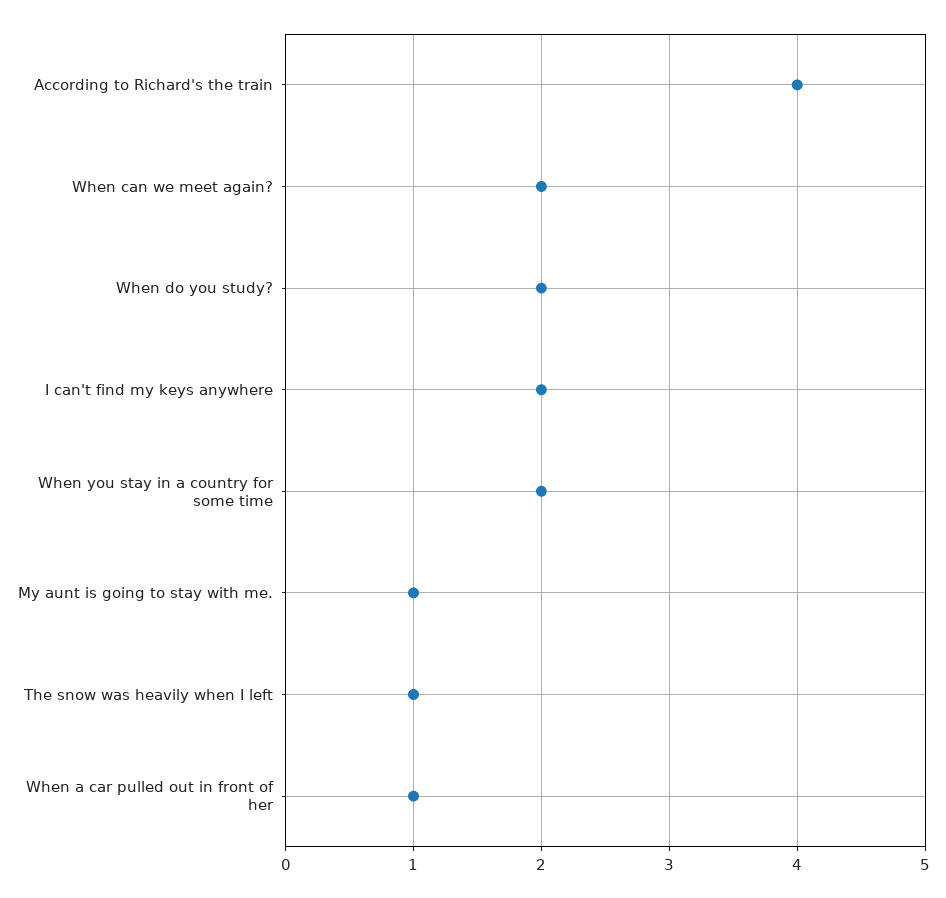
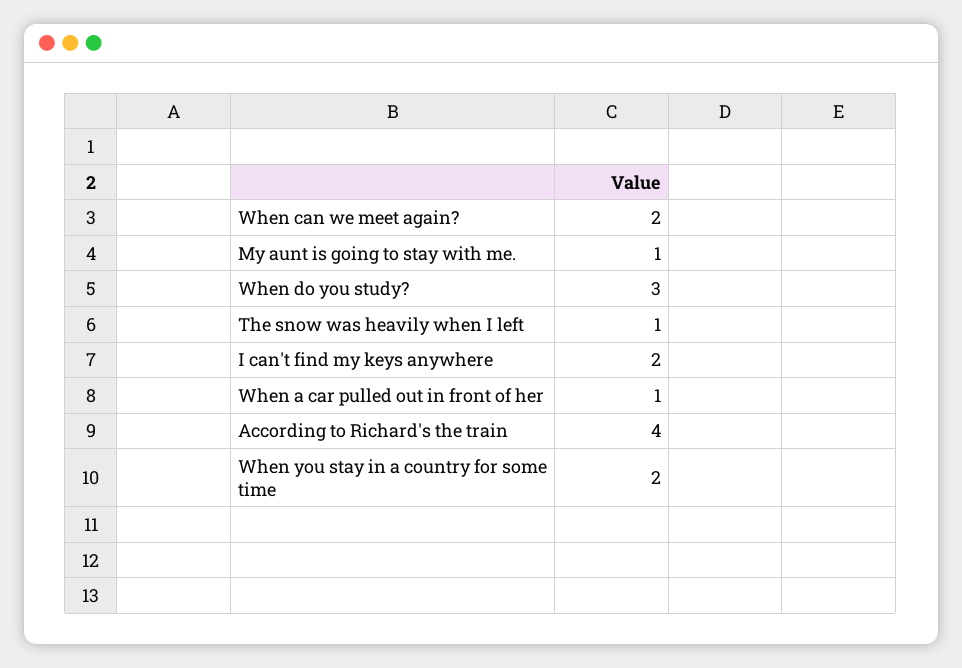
  {
    "According to Richard's the train": 4,
    "When can we meet again?": 2,
-   "When do you study?": 2,
+   "When do you study?": 3,
    "I can't find my keys anywhere": 2,
    "When you stay in a country for some time": 2,
    "My aunt is going to stay with me.": 1,
    "The snow was heavily when I left": 1,
    "When a car pulled out in front of her": 1
  }

